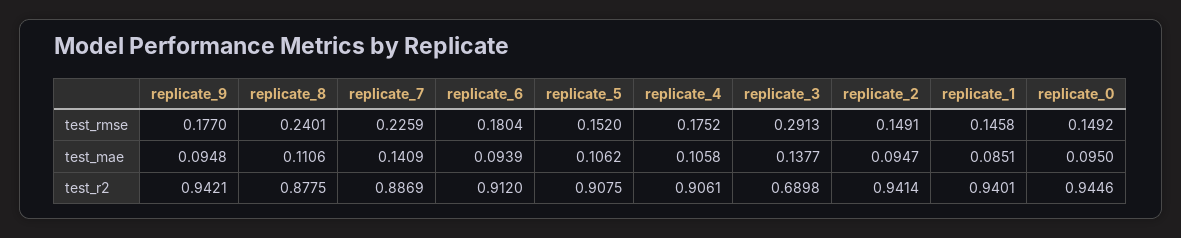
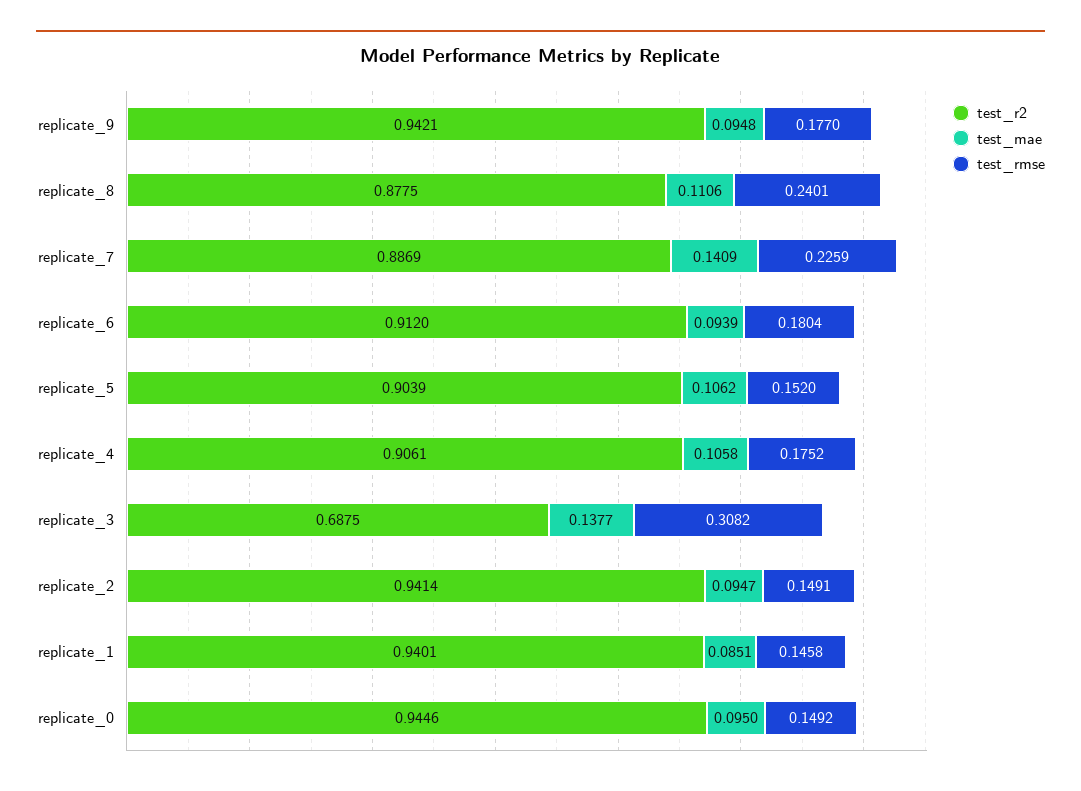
  {
    "test_rmse": {
      "replicate_9": 0.177,
      "replicate_8": 0.2401,
      "replicate_7": 0.2259,
      "replicate_6": 0.1804,
      "replicate_5": 0.152,
      "replicate_4": 0.1752,
-     "replicate_3": 0.2913,
+     "replicate_3": 0.3082,
      "replicate_2": 0.1491,
      "replicate_1": 0.1458,
      "replicate_0": 0.1492
    },
    "test_mae": {
      "replicate_9": 0.0948,
      "replicate_8": 0.1106,
      "replicate_7": 0.1409,
      "replicate_6": 0.0939,
      "replicate_5": 0.1062,
      "replicate_4": 0.1058,
      "replicate_3": 0.1377,
      "replicate_2": 0.0947,
      "replicate_1": 0.0851,
      "replicate_0": 0.095
    },
    "test_r2": {
      "replicate_9": 0.9421,
      "replicate_8": 0.8775,
      "replicate_7": 0.8869,
      "replicate_6": 0.912,
-     "replicate_5": 0.9075,
+     "replicate_5": 0.9039,
      "replicate_4": 0.9061,
-     "replicate_3": 0.6898,
+     "replicate_3": 0.6875,
      "replicate_2": 0.9414,
      "replicate_1": 0.9401,
      "replicate_0": 0.9446
    }
  }

